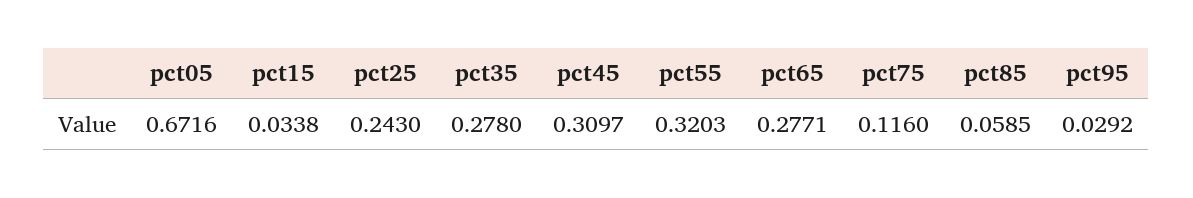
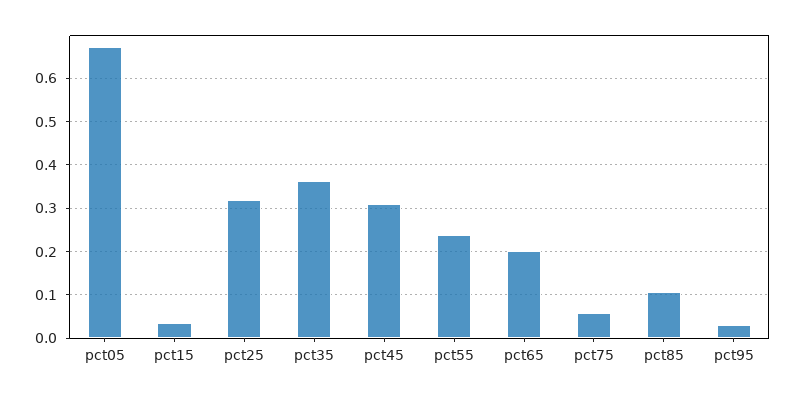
  {
    "pct05": 0.6716,
    "pct15": 0.0338,
-   "pct25": 0.243,
+   "pct25": 0.32,
-   "pct35": 0.278,
+   "pct35": 0.36,
    "pct45": 0.3097,
-   "pct55": 0.3203,
+   "pct55": 0.24,
-   "pct65": 0.2771,
+   "pct65": 0.2,
-   "pct75": 0.116,
+   "pct75": 0.06,
-   "pct85": 0.0585,
+   "pct85": 0.1,
    "pct95": 0.0292
  }

